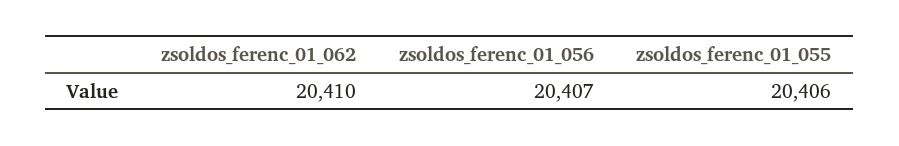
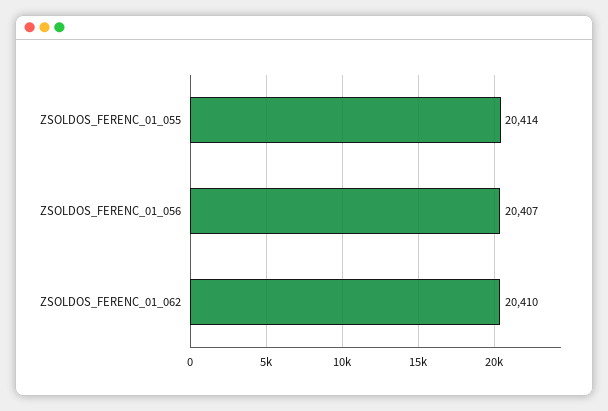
  {
    "zsoldos_ferenc_01_062": 20410,
    "zsoldos_ferenc_01_056": 20407,
-   "zsoldos_ferenc_01_055": 20406
+   "zsoldos_ferenc_01_055": 20414
  }

